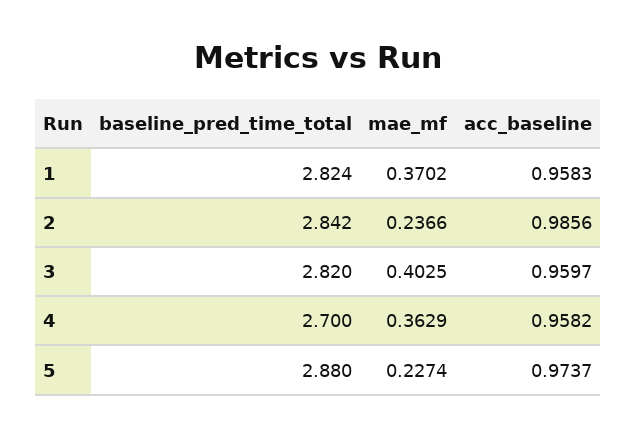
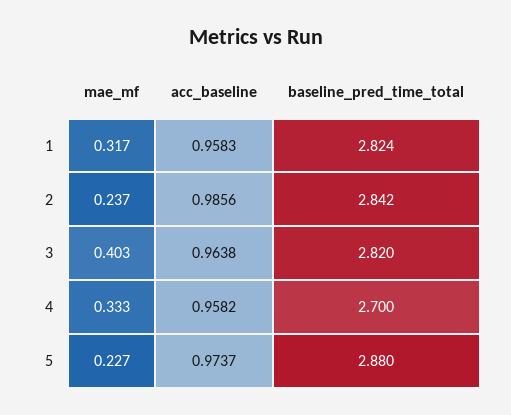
  {
    "baseline_pred_time_total": {
      "1": 2.824,
      "2": 2.842,
      "3": 2.82,
      "4": 2.7,
      "5": 2.88
    },
    "mae_mf": {
-     "1": 0.3702,
+     "1": 0.317,
      "2": 0.2366,
      "3": 0.4025,
-     "4": 0.3629,
+     "4": 0.333,
      "5": 0.2274
    },
    "acc_baseline": {
      "1": 0.9583,
      "2": 0.9856,
-     "3": 0.9597,
+     "3": 0.9638,
      "4": 0.9582,
      "5": 0.9737
    }
  }

